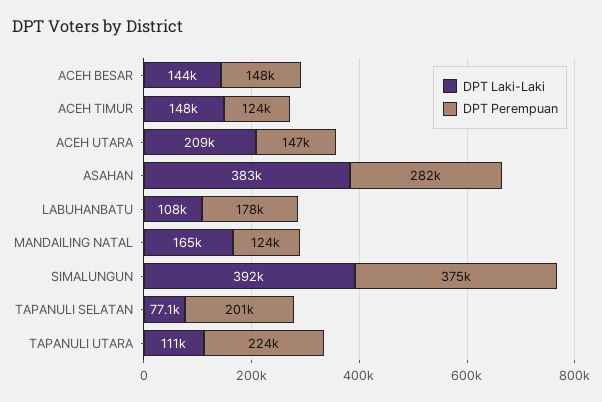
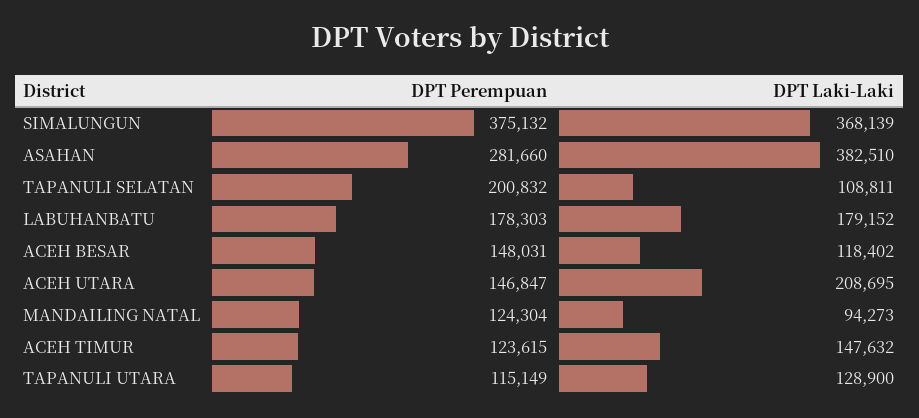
  {
    "DPT Laki-Laki": {
-     "ACEH BESAR": 144000,
+     "ACEH BESAR": 118402,
      "ACEH TIMUR": 147632,
      "ACEH UTARA": 208695,
      "ASAHAN": 382510,
-     "LABUHANBATU": 108000,
+     "LABUHANBATU": 179152,
-     "MANDAILING NATAL": 165000,
+     "MANDAILING NATAL": 94273,
-     "SIMALUNGUN": 392000,
+     "SIMALUNGUN": 368139,
-     "TAPANULI SELATAN": 77100,
+     "TAPANULI SELATAN": 108811,
-     "TAPANULI UTARA": 111000
+     "TAPANULI UTARA": 128900
    },
    "DPT Perempuan": {
      "ACEH BESAR": 148031,
      "ACEH TIMUR": 123615,
      "ACEH UTARA": 146847,
      "ASAHAN": 281660,
      "LABUHANBATU": 178303,
      "MANDAILING NATAL": 124304,
      "SIMALUNGUN": 375132,
      "TAPANULI SELATAN": 200832,
-     "TAPANULI UTARA": 224000
+     "TAPANULI UTARA": 115149
    }
  }

